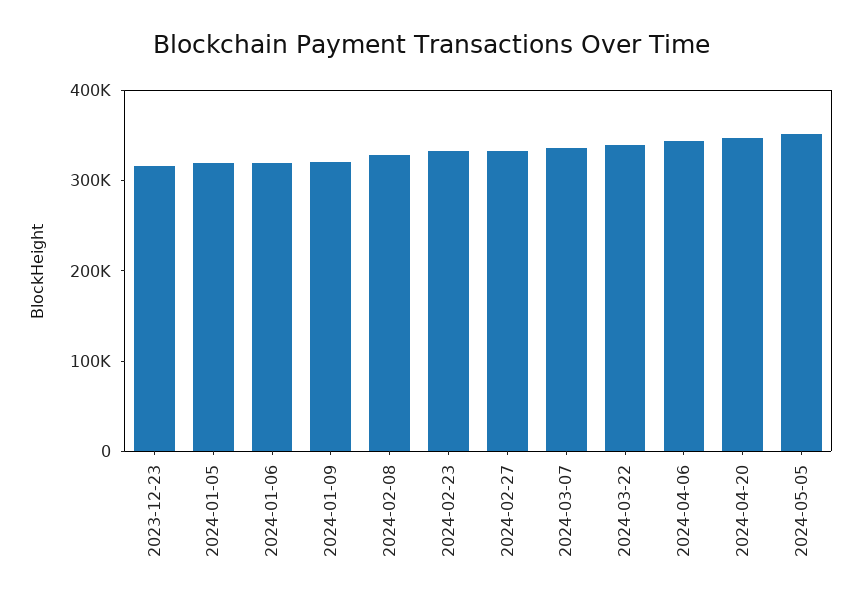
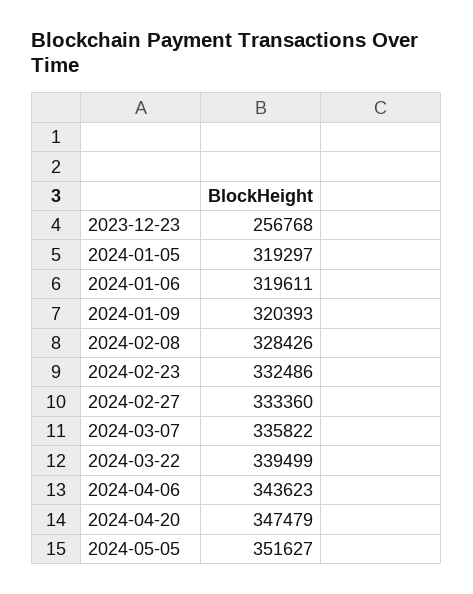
  {
-   "2023-12-23": 320000,
+   "2023-12-23": 256768,
    "2024-01-05": 319297,
    "2024-01-06": 319611,
    "2024-01-09": 320393,
    "2024-02-08": 328426,
    "2024-02-23": 332486,
    "2024-02-27": 333360,
    "2024-03-07": 335822,
    "2024-03-22": 339499,
    "2024-04-06": 343623,
    "2024-04-20": 347479,
    "2024-05-05": 351627
  }

